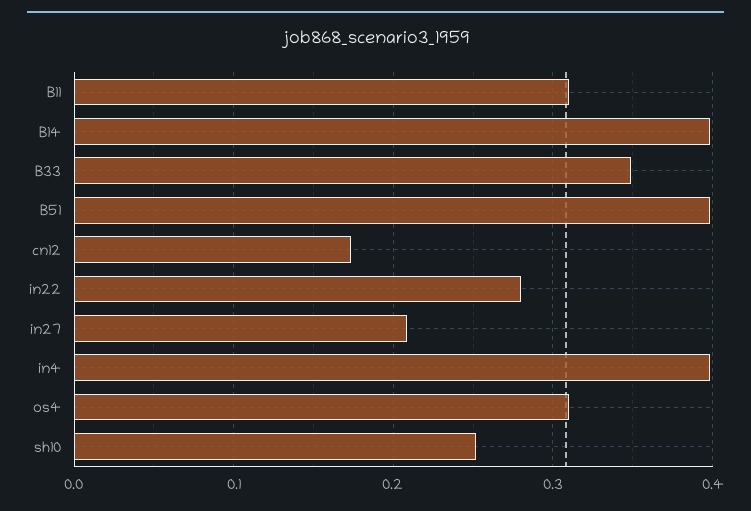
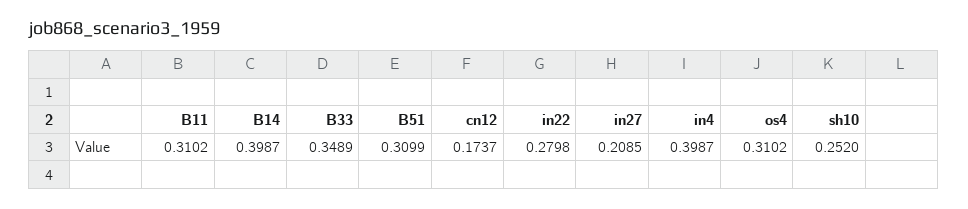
  {
    "B11": 0.3102,
    "B14": 0.3987,
    "B33": 0.3489,
-   "B51": 0.4,
+   "B51": 0.3099,
    "cn12": 0.1737,
    "in22": 0.2798,
    "in27": 0.2085,
    "in4": 0.3987,
    "os4": 0.3102,
    "sh10": 0.252
  }

